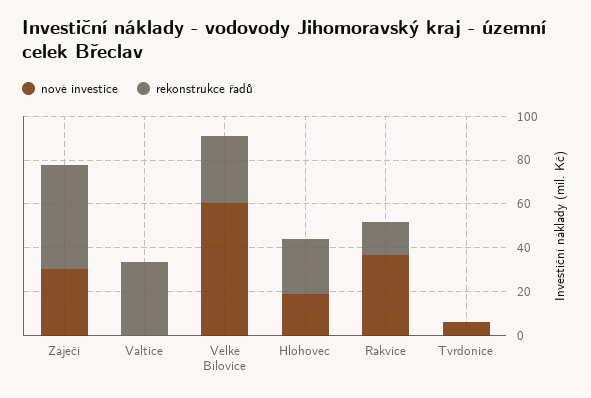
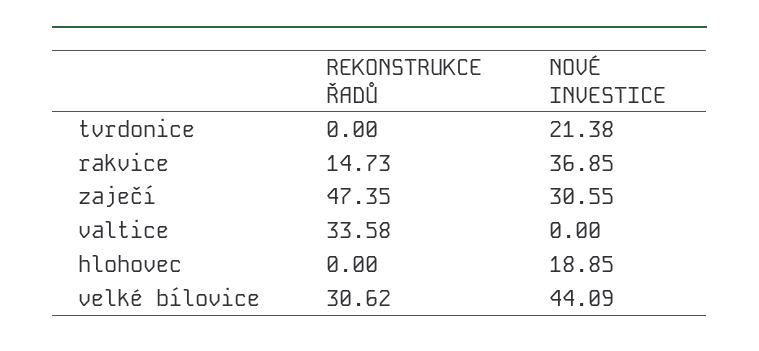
  {
    "nové investice": {
      "Zaječí": 30.55,
      "Valtice": 0,
-     "Velké Bílovice": 60,
+     "Velké Bílovice": 44.09,
      "Hlohovec": 18.85,
      "Rakvice": 36.85,
-     "Tvrdonice": 5
+     "Tvrdonice": 21.38
    },
    "rekonstrukce řadů": {
      "Zaječí": 47.35,
      "Valtice": 33.58,
      "Velké Bílovice": 30.62,
-     "Hlohovec": 25,
+     "Hlohovec": 0,
      "Rakvice": 14.73,
      "Tvrdonice": 0
    }
  }

